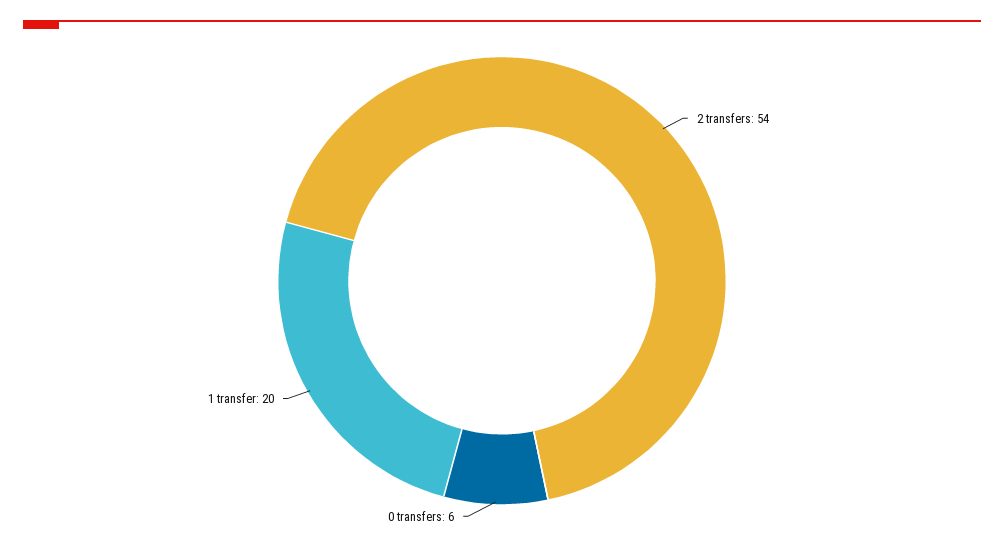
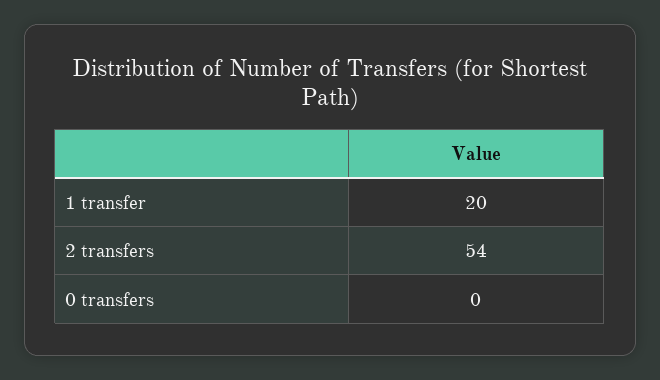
  {
    "2 transfers": 54,
-   "0 transfers": 6,
+   "0 transfers": 0,
    "1 transfer": 20
  }

